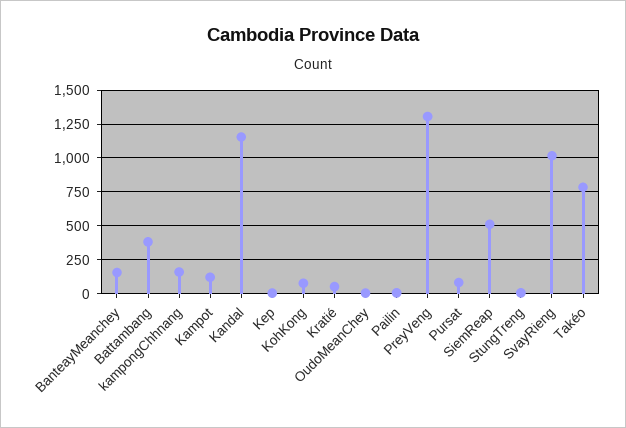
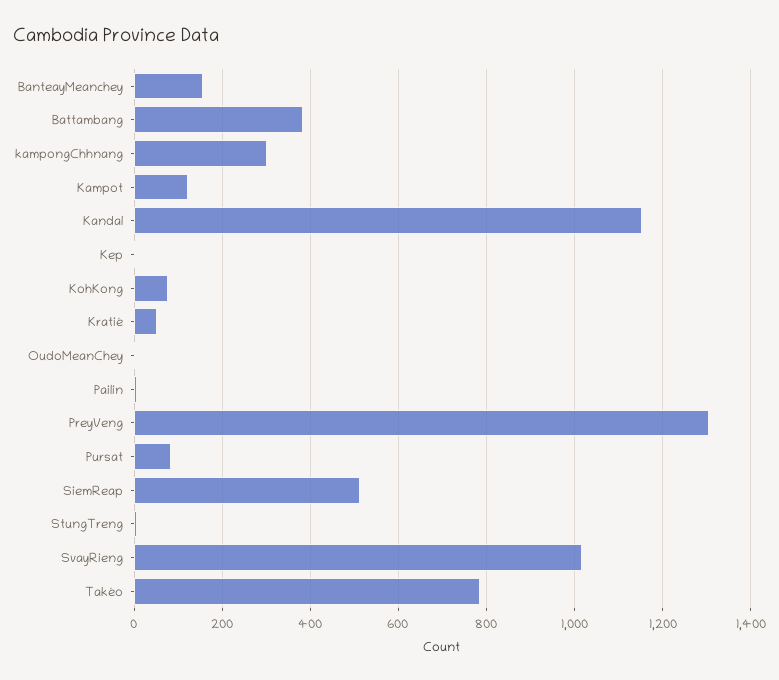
  {
    "BanteayMeanchey": 160,
    "Battambang": 380,
-   "kampongChhnang": 150,
+   "kampongChhnang": 300,
    "Kampot": 120,
    "Kandal": 1160,
    "Kep": 0,
    "KohKong": 80,
    "Kratié": 60,
    "OudoMeanChey": 0,
    "Pailin": 0,
    "PreyVeng": 1300,
    "Pursat": 80,
    "SiemReap": 520,
    "StungTreng": 0,
    "SvayRieng": 1020,
    "Takéo": 780
  }

